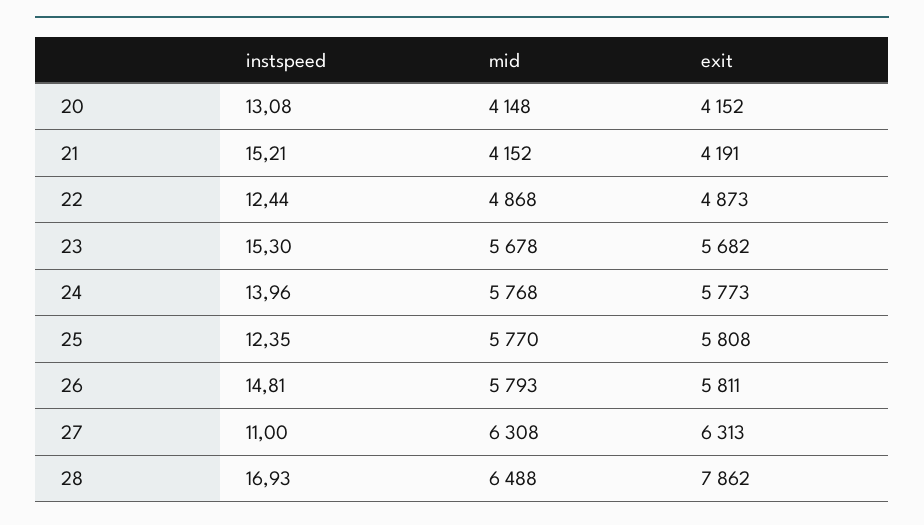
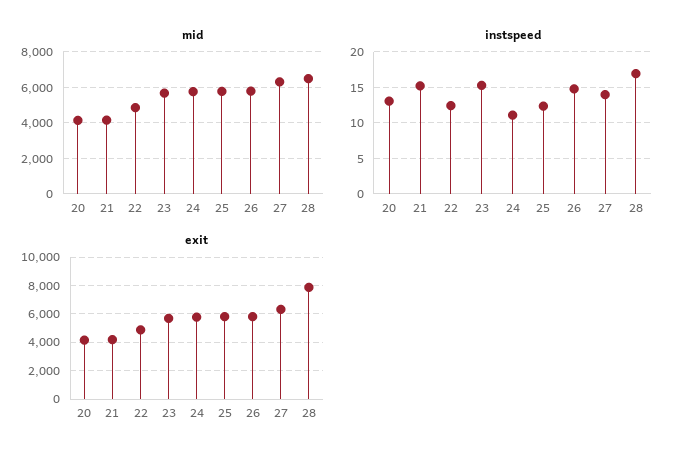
  {
    "instspeed": {
      "20": 13.08,
      "21": 15.21,
      "22": 12.44,
      "23": 15.3,
-     "24": 13.96,
+     "24": 11,
      "25": 12.35,
      "26": 14.81,
-     "27": 11,
+     "27": 14,
      "28": 16.93
    },
    "mid": {
      "20": 4148,
      "21": 4152,
      "22": 4868,
      "23": 5678,
      "24": 5768,
      "25": 5770,
      "26": 5793,
      "27": 6308,
      "28": 6488
    },
    "exit": {
      "20": 4152,
      "21": 4191,
      "22": 4873,
      "23": 5682,
      "24": 5773,
      "25": 5808,
      "26": 5811,
      "27": 6313,
      "28": 7862
    }
  }

